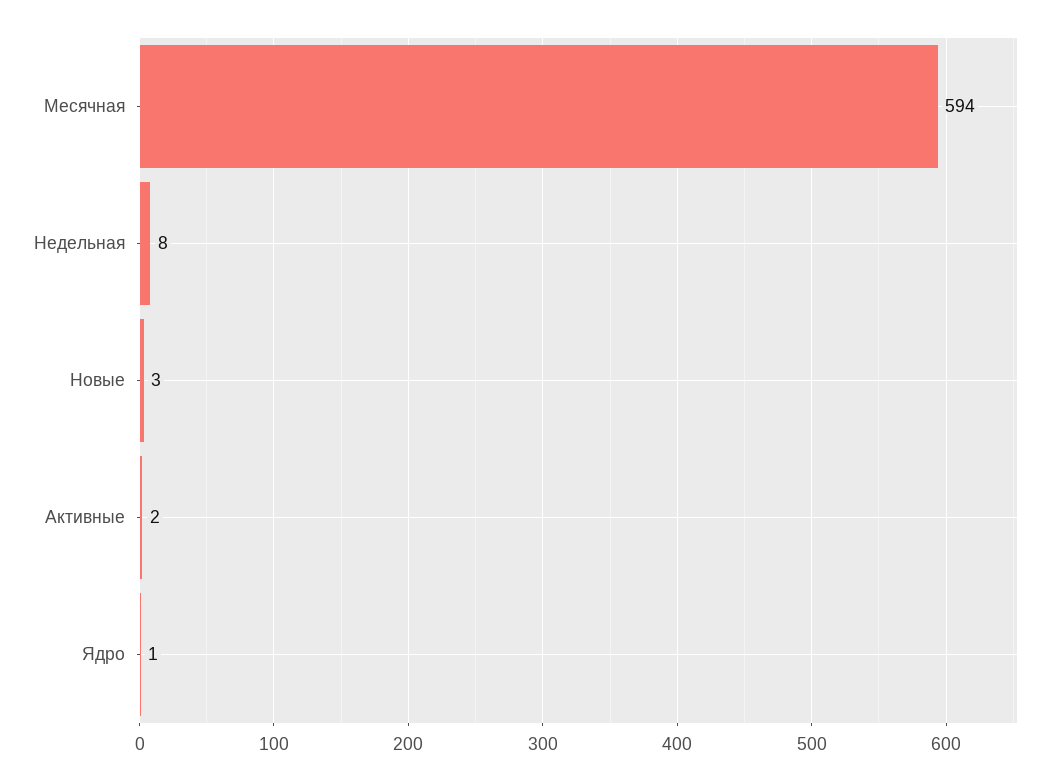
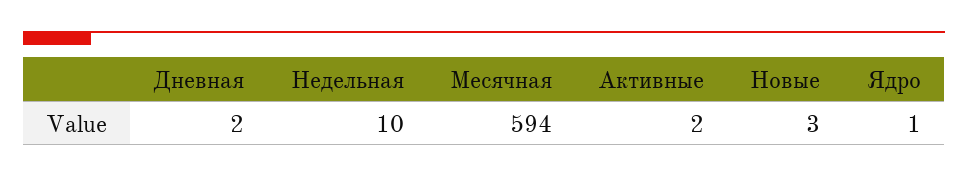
  {
    "Месячная": 594,
-   "Недельная": 8,
+   "Недельная": 10,
    "Новые": 3,
    "Активные": 2,
-   "Ядро": 1
+   "Ядро": 1,
+   "Дневная": 2
  }

